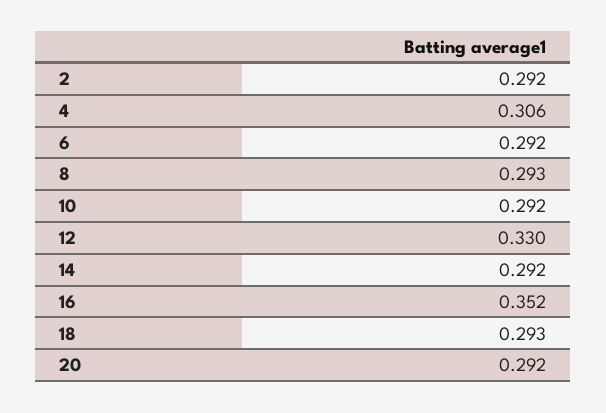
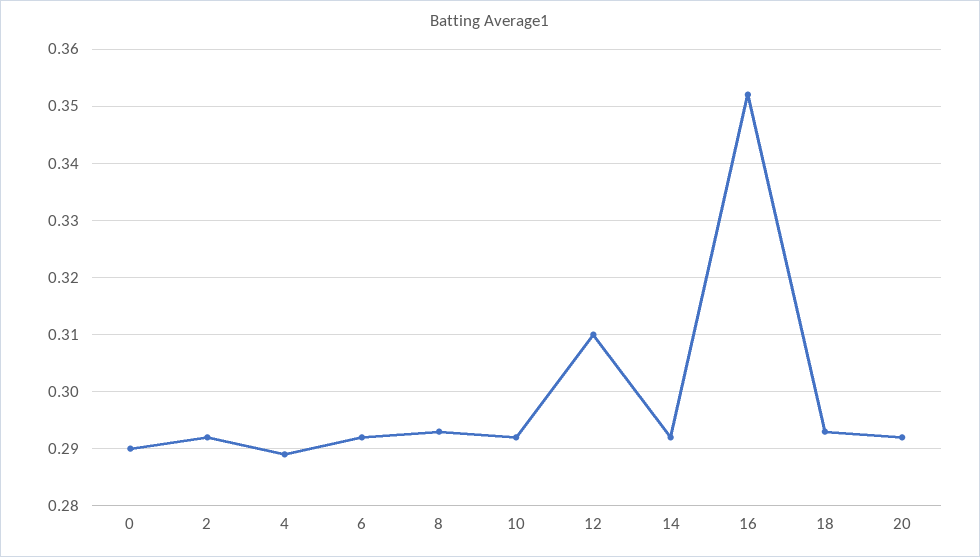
  {
    "2": 0.292,
-   "4": 0.306,
+   "4": 0.29,
    "6": 0.292,
    "8": 0.293,
    "10": 0.292,
-   "12": 0.33,
+   "12": 0.31,
    "14": 0.292,
    "16": 0.352,
    "18": 0.293,
-   "20": 0.292
+   "20": 0.292,
+   "0": 0.29
  }

